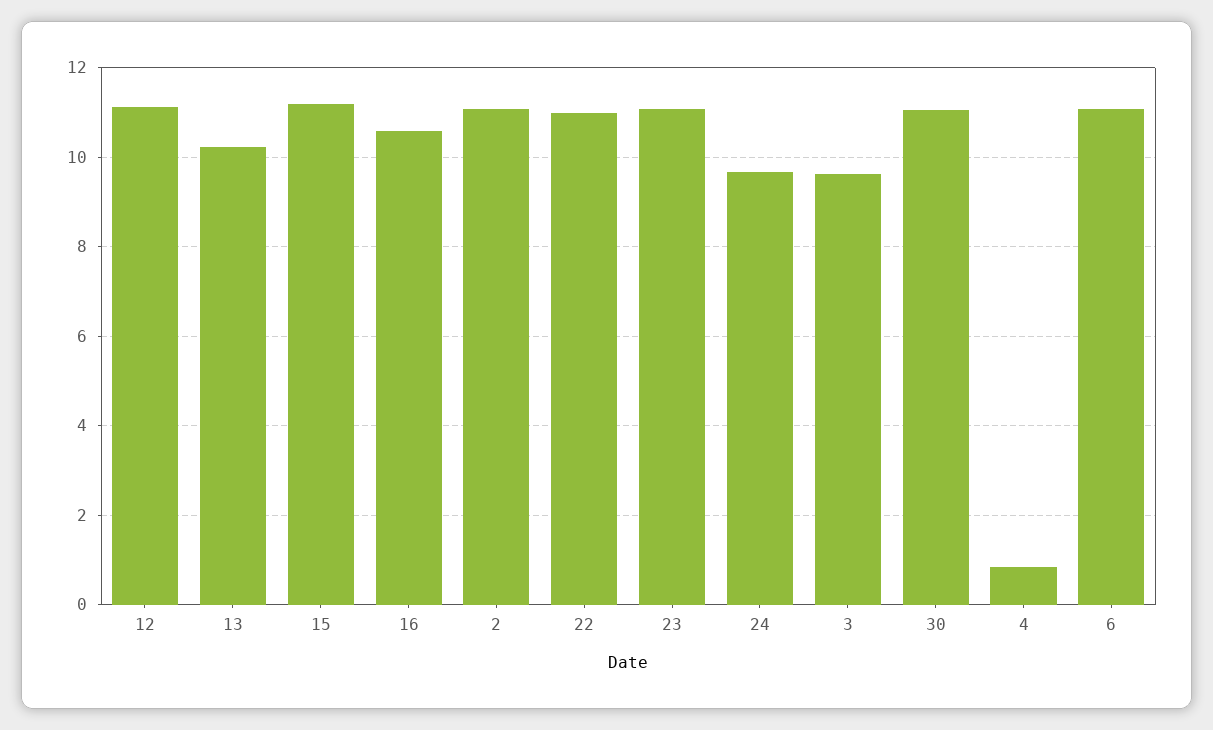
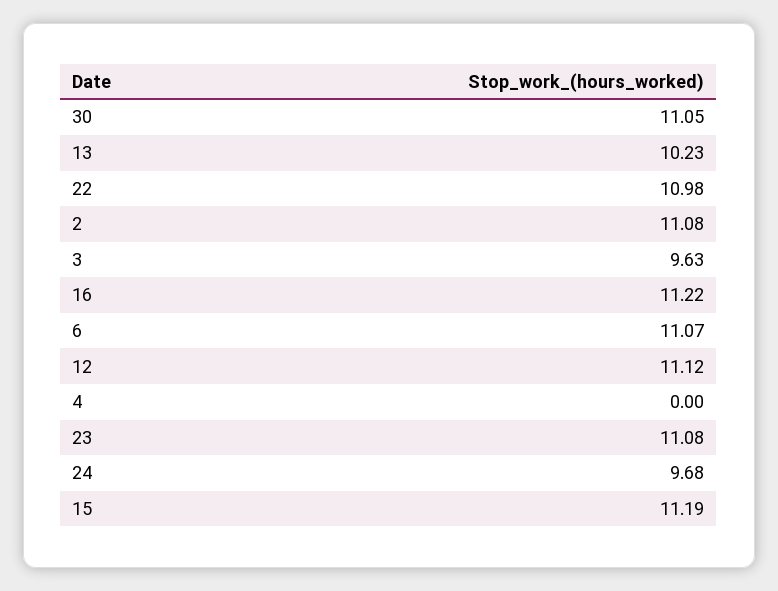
  {
    "12": 11.12,
    "13": 10.23,
    "15": 11.19,
-   "16": 10.6,
+   "16": 11.22,
    "2": 11.08,
    "22": 10.98,
    "23": 11.08,
    "24": 9.68,
    "3": 9.63,
    "30": 11.05,
-   "4": 0.8,
+   "4": 0,
    "6": 11.07
  }

